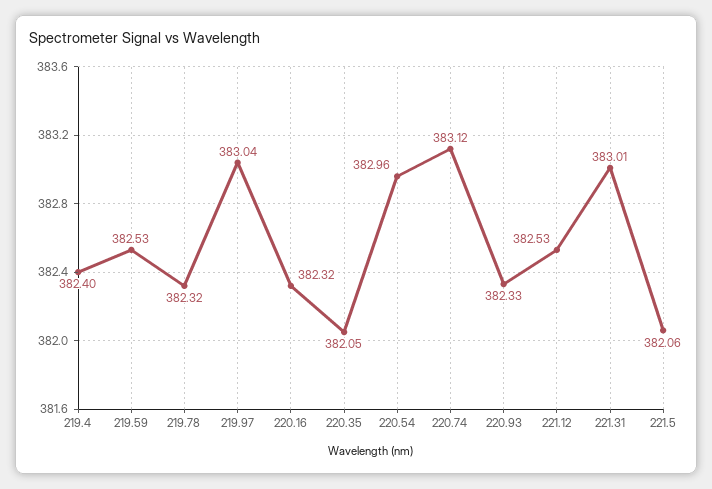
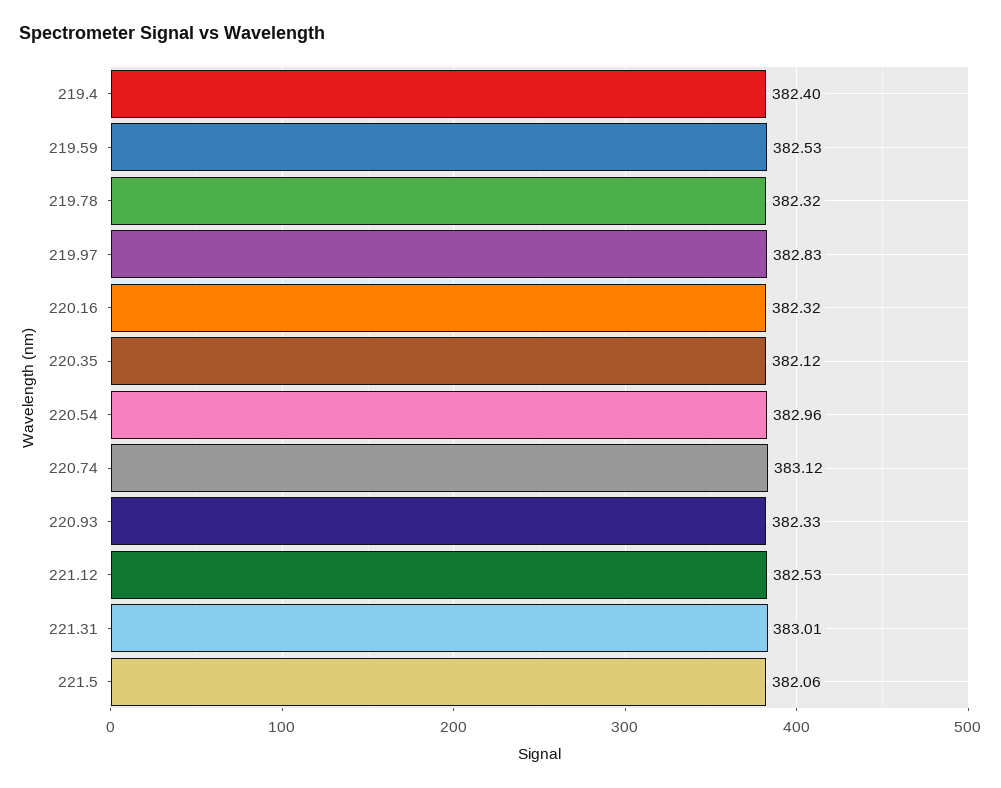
  {
    "219.4": 382.4,
    "219.59": 382.53,
    "219.78": 382.32,
-   "219.97": 383.04,
+   "219.97": 382.83,
    "220.16": 382.32,
-   "220.35": 382.05,
+   "220.35": 382.12,
    "220.54": 382.96,
    "220.74": 383.12,
    "220.93": 382.33,
    "221.12": 382.53,
    "221.31": 383.01,
    "221.5": 382.06
  }

